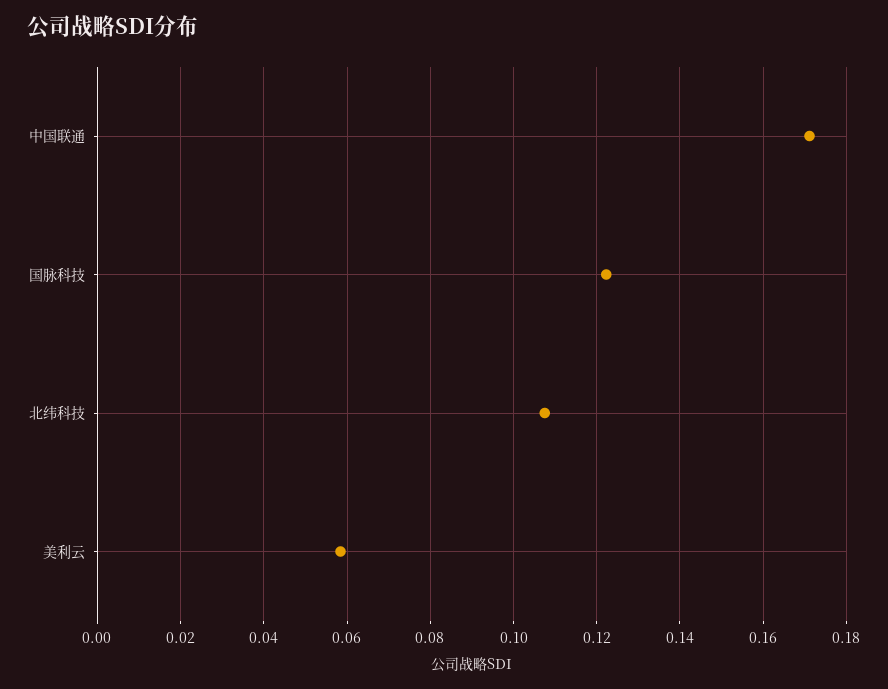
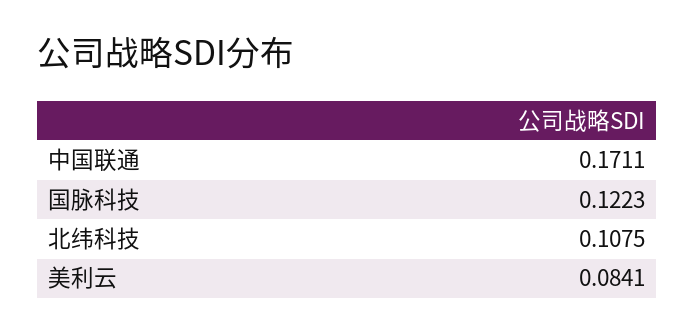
  {
    "中国联通": 0.1711,
    "国脉科技": 0.1223,
    "北纬科技": 0.1075,
-   "美利云": 0.058
+   "美利云": 0.0841
  }

